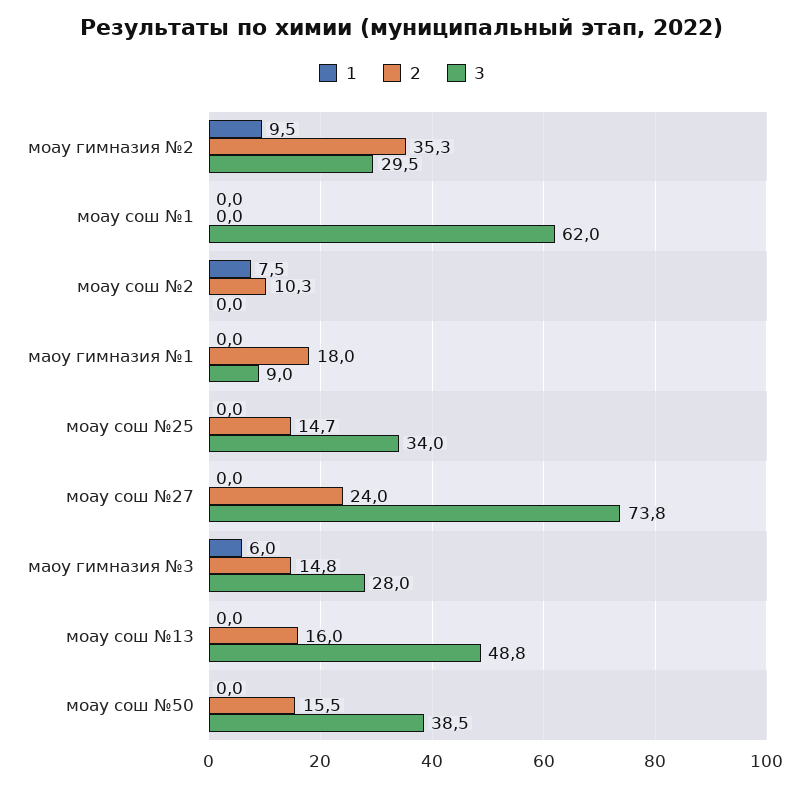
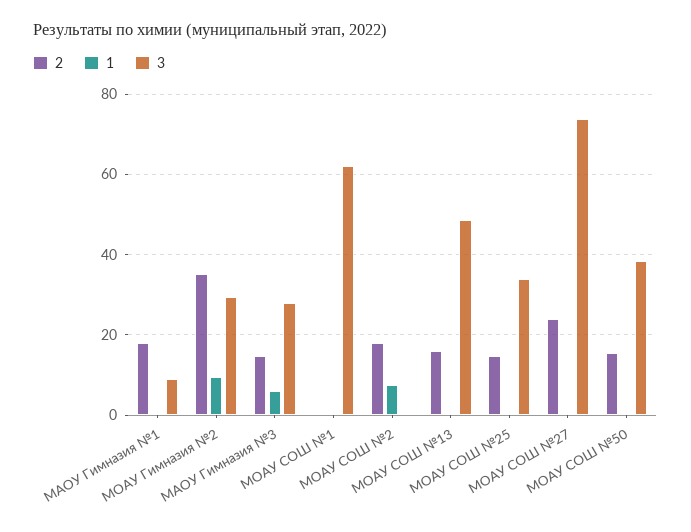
  {
    "1": {
      "моау гимназия №2": 9.5,
      "моау сош №1": 0,
      "моау сош №2": 7.5,
      "маоу гимназия №1": 0,
      "моау сош №25": 0,
      "моау сош №27": 0,
      "маоу гимназия №3": 6,
      "моау сош №13": 0,
      "моау сош №50": 0
    },
    "2": {
      "моау гимназия №2": 35.3,
      "моау сош №1": 0,
-     "моау сош №2": 10.3,
+     "моау сош №2": 18,
      "маоу гимназия №1": 18,
      "моау сош №25": 14.7,
      "моау сош №27": 24,
      "маоу гимназия №3": 14.8,
      "моау сош №13": 16,
      "моау сош №50": 15.5
    },
    "3": {
      "моау гимназия №2": 29.5,
      "моау сош №1": 62,
      "моау сош №2": 0,
      "маоу гимназия №1": 9,
      "моау сош №25": 34,
      "моау сош №27": 73.8,
      "маоу гимназия №3": 28,
      "моау сош №13": 48.8,
      "моау сош №50": 38.5
    }
  }

